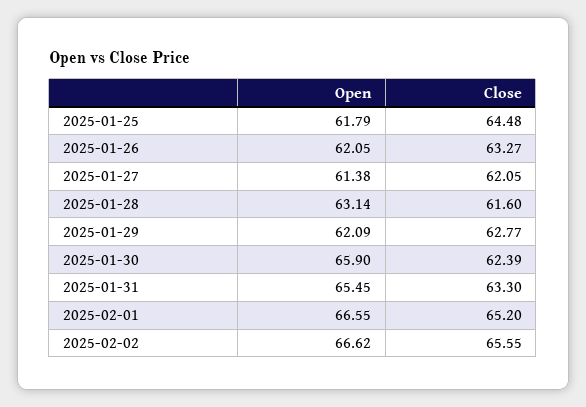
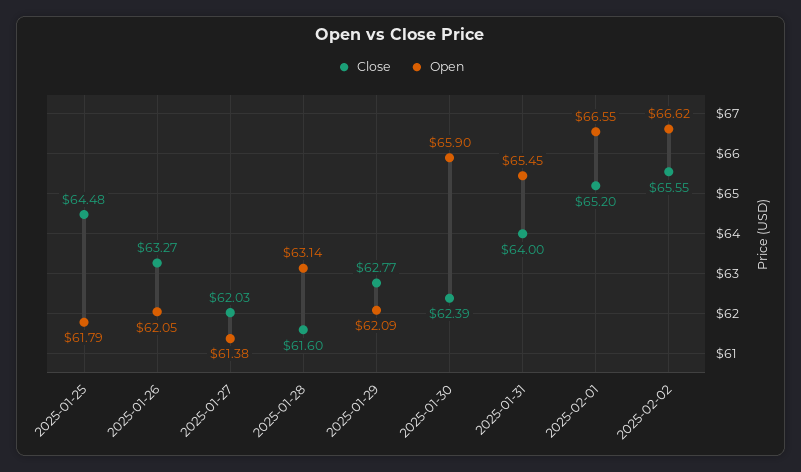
  {
    "Open": {
      "2025-01-25": 61.79,
      "2025-01-26": 62.05,
      "2025-01-27": 61.38,
      "2025-01-28": 63.14,
      "2025-01-29": 62.09,
      "2025-01-30": 65.9,
      "2025-01-31": 65.45,
      "2025-02-01": 66.55,
      "2025-02-02": 66.62
    },
    "Close": {
      "2025-01-25": 64.48,
      "2025-01-26": 63.27,
-     "2025-01-27": 62.05,
+     "2025-01-27": 62.03,
      "2025-01-28": 61.6,
      "2025-01-29": 62.77,
      "2025-01-30": 62.39,
-     "2025-01-31": 63.3,
+     "2025-01-31": 64,
      "2025-02-01": 65.2,
      "2025-02-02": 65.55
    }
  }

